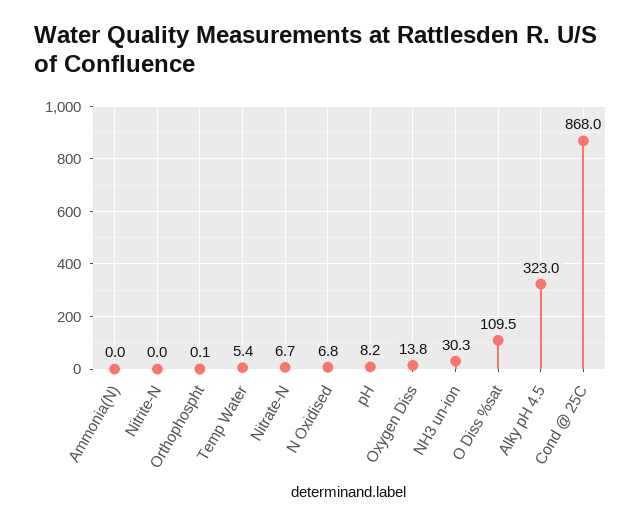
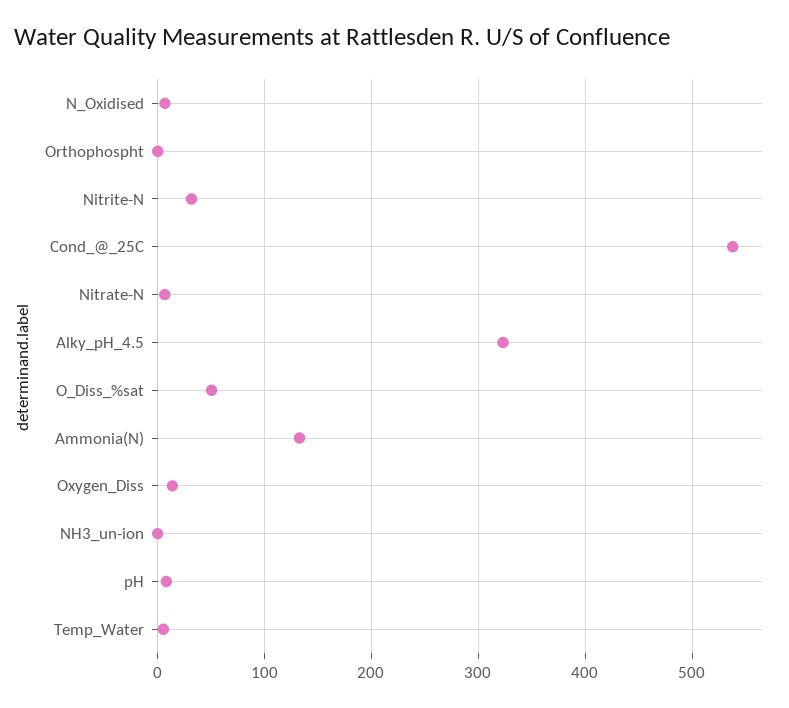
  {
-   "Ammonia(N)": 0,
+   "Ammonia(N)": 130,
-   "Nitrite-N": 0,
+   "Nitrite-N": 30,
    "Orthophospht": 0.1,
    "Temp Water": 5.4,
    "Nitrate-N": 6.7,
    "N Oxidised": 6.8,
    "pH": 8.2,
    "Oxygen Diss": 13.8,
-   "NH3 un-ion": 30.3,
+   "NH3 un-ion": 0,
-   "O Diss %sat": 109.5,
+   "O Diss %sat": 50,
    "Alky pH 4.5": 323,
-   "Cond @ 25C": 868
+   "Cond @ 25C": 540
  }

